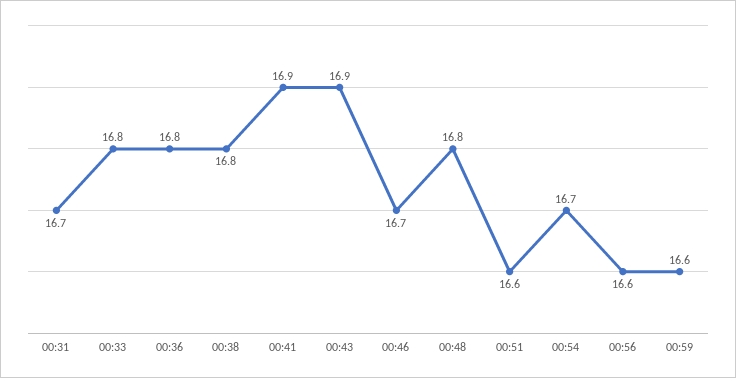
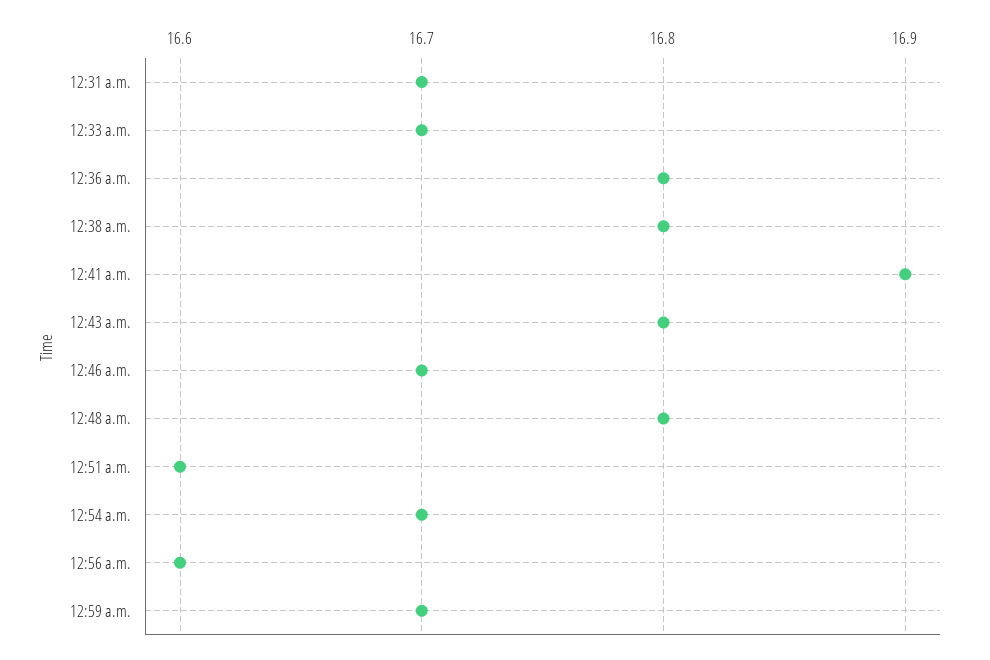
  {
    "00:31": 16.7,
-   "00:33": 16.8,
+   "00:33": 16.7,
    "00:36": 16.8,
    "00:38": 16.8,
    "00:41": 16.9,
-   "00:43": 16.9,
+   "00:43": 16.8,
    "00:46": 16.7,
    "00:48": 16.8,
    "00:51": 16.6,
    "00:54": 16.7,
    "00:56": 16.6,
-   "00:59": 16.6
+   "00:59": 16.7
  }

